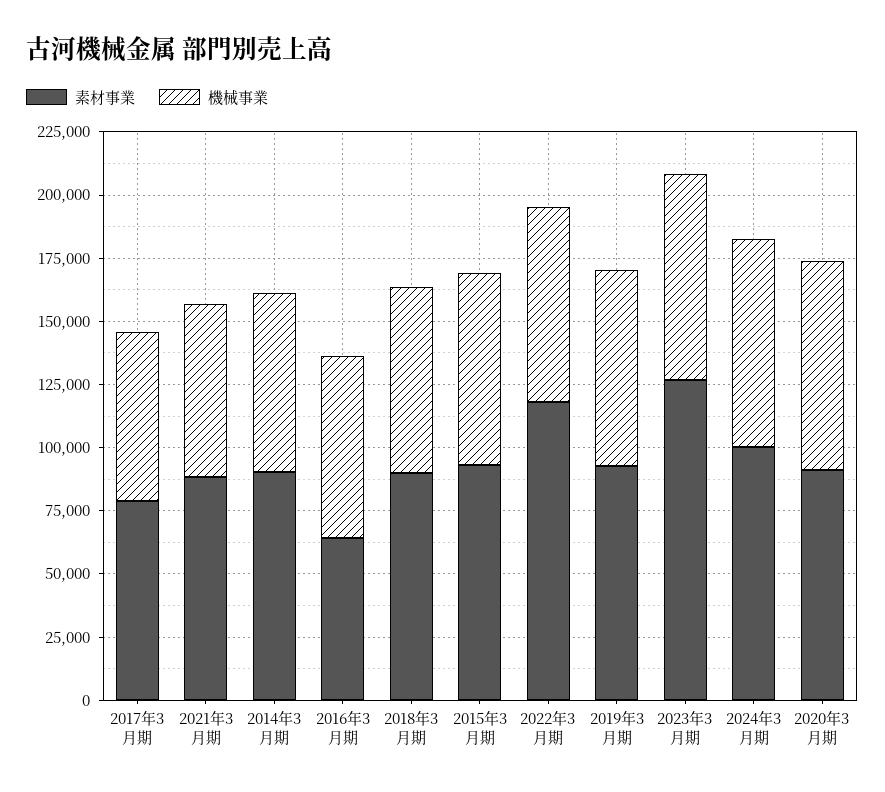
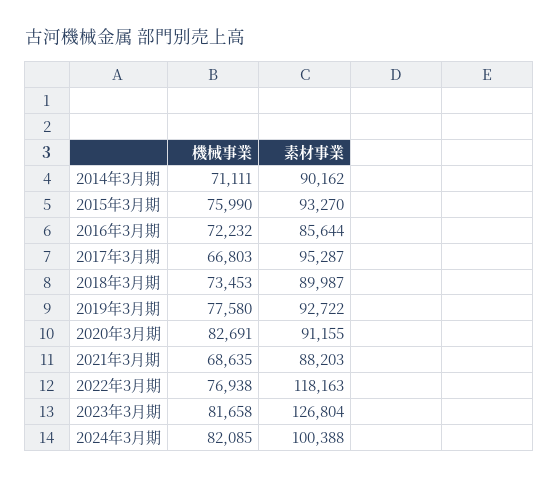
  {
    "素材事業": {
-     "2017年3月期": 80000,
+     "2017年3月期": 95287,
      "2021年3月期": 88203,
      "2014年3月期": 90162,
-     "2016年3月期": 65000,
+     "2016年3月期": 85644,
      "2018年3月期": 89987,
      "2015年3月期": 93270,
      "2022年3月期": 118163,
      "2019年3月期": 92722,
      "2023年3月期": 126804,
      "2024年3月期": 100388,
      "2020年3月期": 91155
    },
    "機械事業": {
      "2017年3月期": 66803,
      "2021年3月期": 68635,
      "2014年3月期": 71111,
      "2016年3月期": 72232,
      "2018年3月期": 73453,
      "2015年3月期": 75990,
      "2022年3月期": 76938,
      "2019年3月期": 77580,
      "2023年3月期": 81658,
      "2024年3月期": 82085,
      "2020年3月期": 82691
    }
  }

